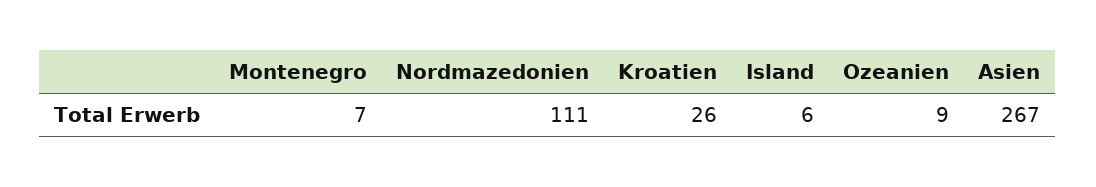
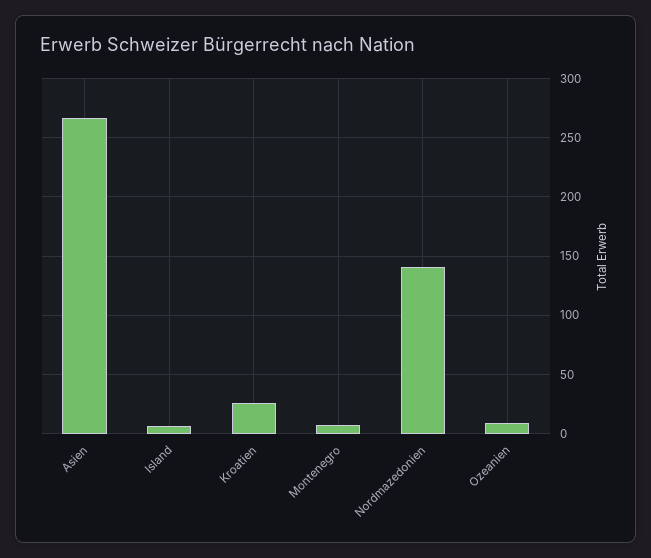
  {
    "Montenegro": 7,
-   "Nordmazedonien": 111,
+   "Nordmazedonien": 140,
    "Kroatien": 26,
    "Island": 6,
    "Ozeanien": 9,
    "Asien": 267
  }

